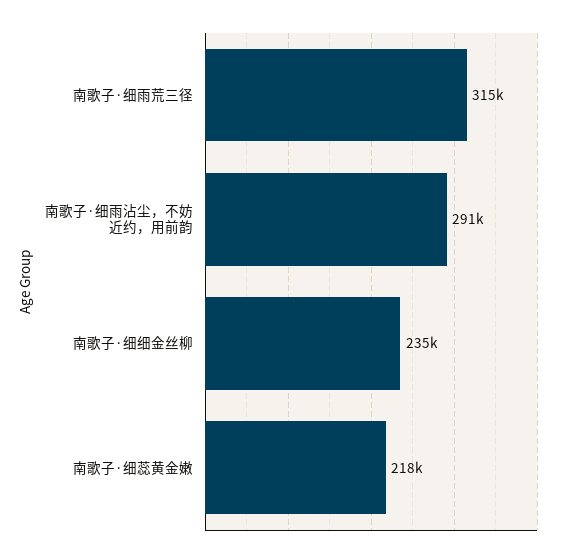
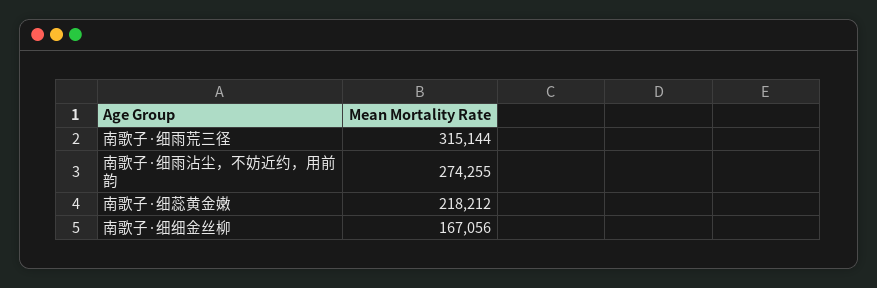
  {
    "南歌子·细雨荒三径": 315144,
-   "南歌子·细雨沾尘，不妨近约，用前韵": 291000,
+   "南歌子·细雨沾尘，不妨近约，用前韵": 274255,
-   "南歌子·细细金丝柳": 235000,
+   "南歌子·细细金丝柳": 167056,
    "南歌子·细蕊黄金嫩": 218212
  }

